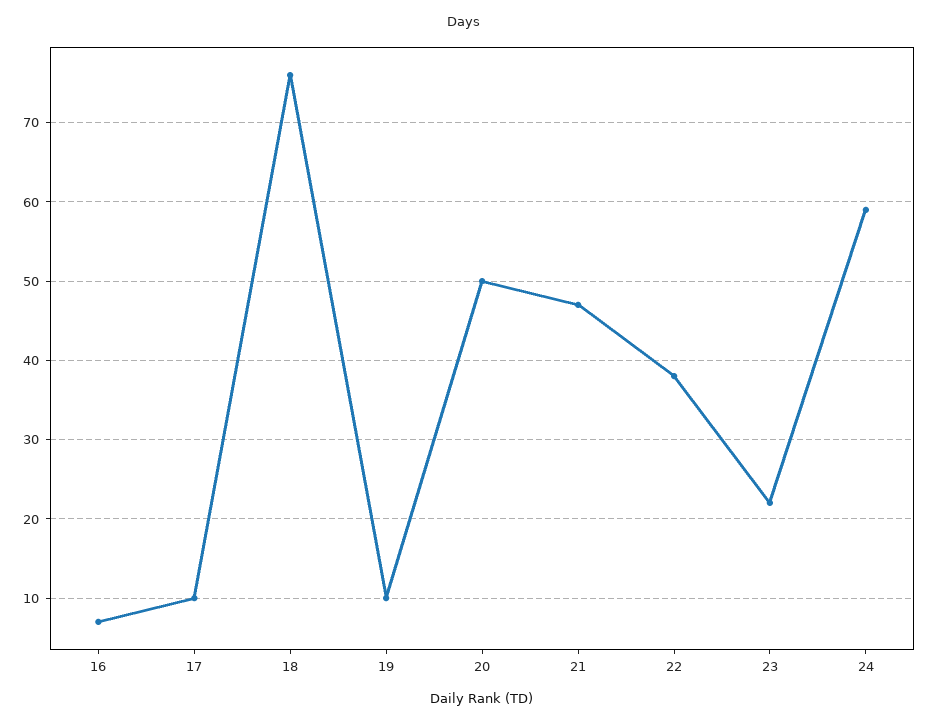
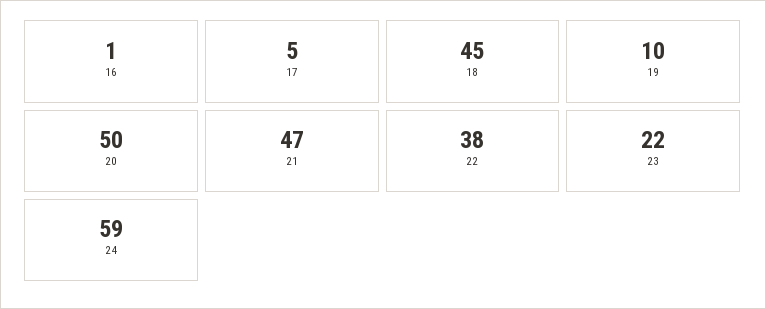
  {
-   "16": 7,
+   "16": 1,
-   "17": 10,
+   "17": 5,
-   "18": 76,
+   "18": 45,
    "19": 10,
    "20": 50,
    "21": 47,
    "22": 38,
    "23": 22,
    "24": 59
  }

